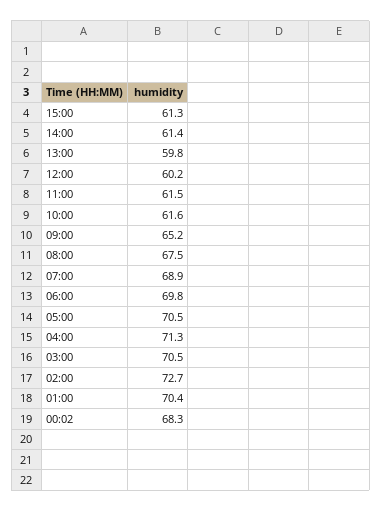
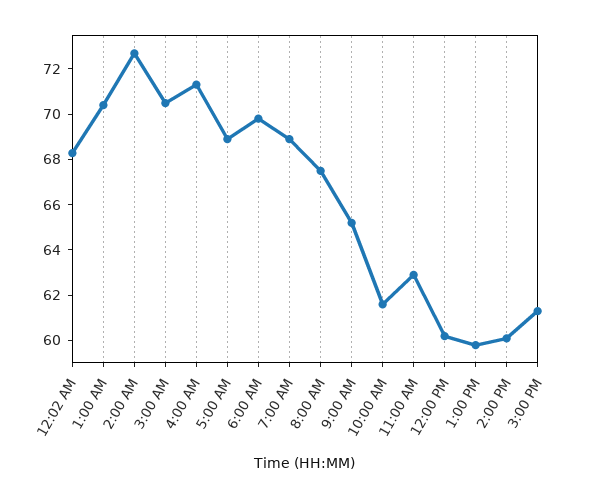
  {
    "15:00": 61.3,
-   "14:00": 61.4,
+   "14:00": 60,
    "13:00": 59.8,
    "12:00": 60.2,
-   "11:00": 61.5,
+   "11:00": 63,
    "10:00": 61.6,
    "09:00": 65.2,
    "08:00": 67.5,
    "07:00": 68.9,
    "06:00": 69.8,
-   "05:00": 70.5,
+   "05:00": 69,
    "04:00": 71.3,
    "03:00": 70.5,
    "02:00": 72.7,
    "01:00": 70.4,
    "00:02": 68.3
  }

